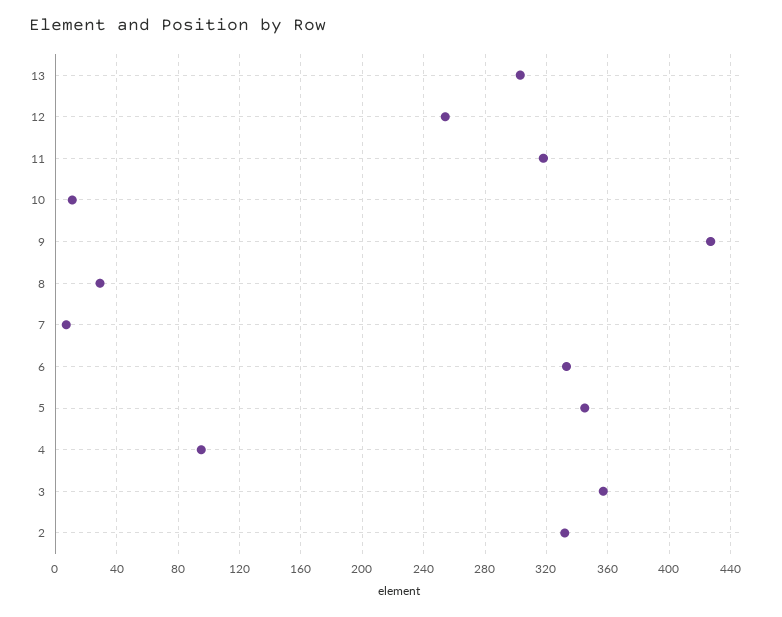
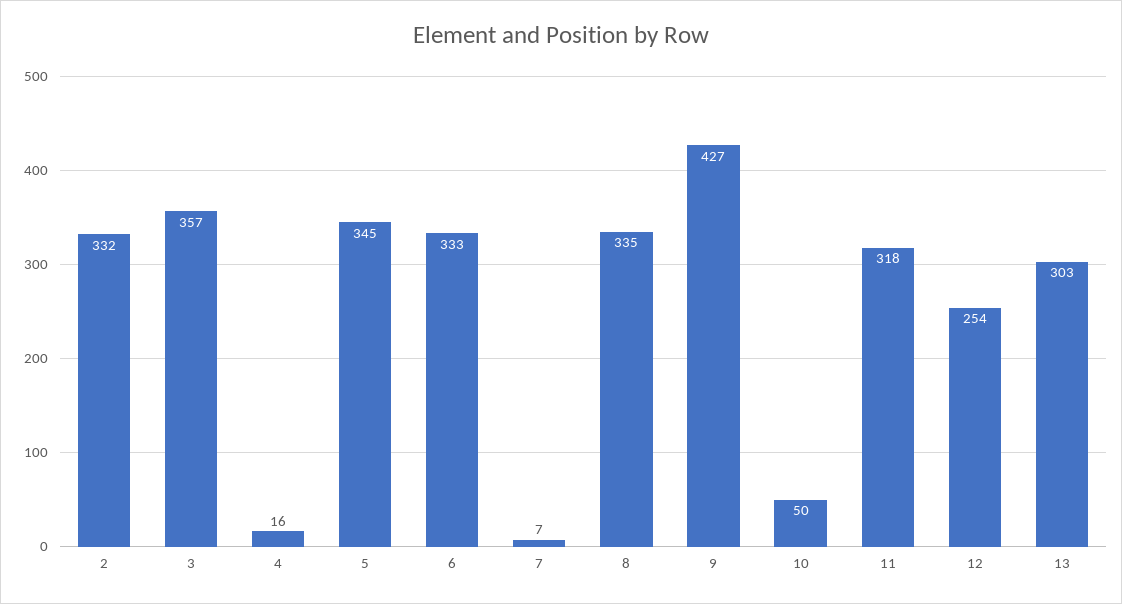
  {
    "13": 303,
    "12": 254,
    "11": 318,
-   "10": 10,
+   "10": 50,
    "9": 427,
-   "8": 30,
+   "8": 335,
    "7": 7,
    "6": 333,
    "5": 345,
-   "4": 95,
+   "4": 16,
    "3": 357,
    "2": 332
  }

